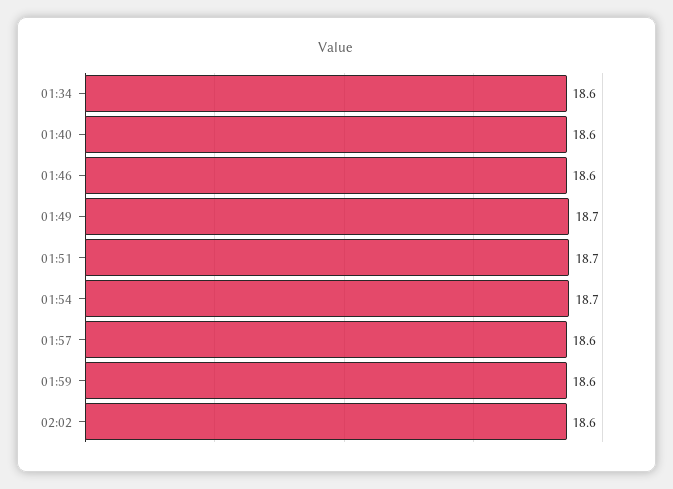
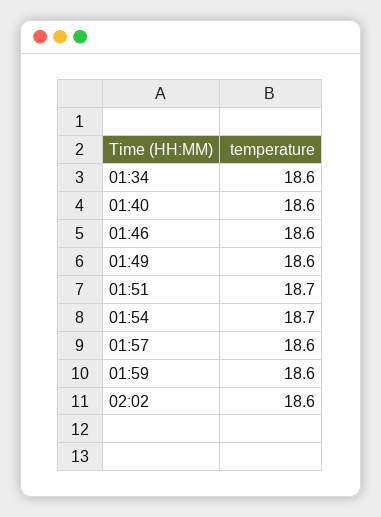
  {
    "01:34": 18.6,
    "01:40": 18.6,
    "01:46": 18.6,
-   "01:49": 18.7,
+   "01:49": 18.6,
    "01:51": 18.7,
    "01:54": 18.7,
    "01:57": 18.6,
    "01:59": 18.6,
    "02:02": 18.6
  }

